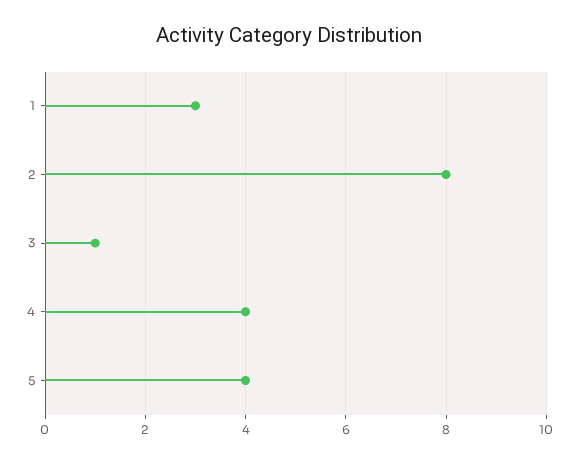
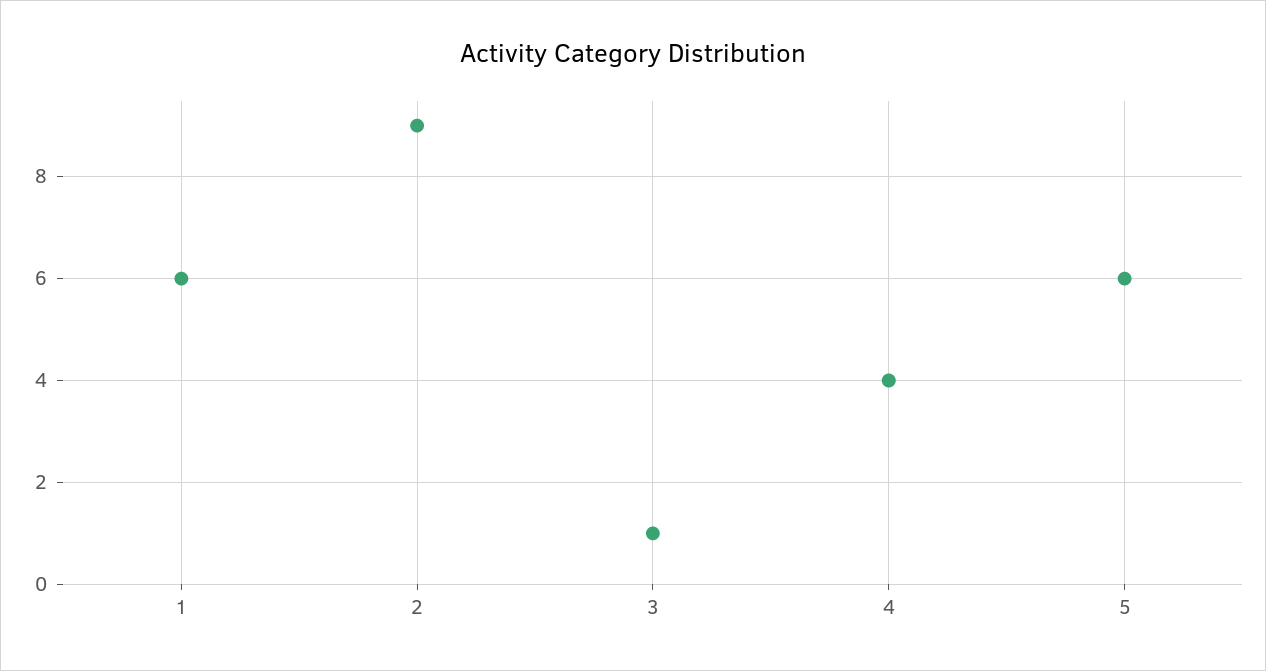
  {
-   "1": 3,
+   "1": 6,
-   "2": 8,
+   "2": 9,
    "3": 1,
    "4": 4,
-   "5": 4
+   "5": 6
  }

